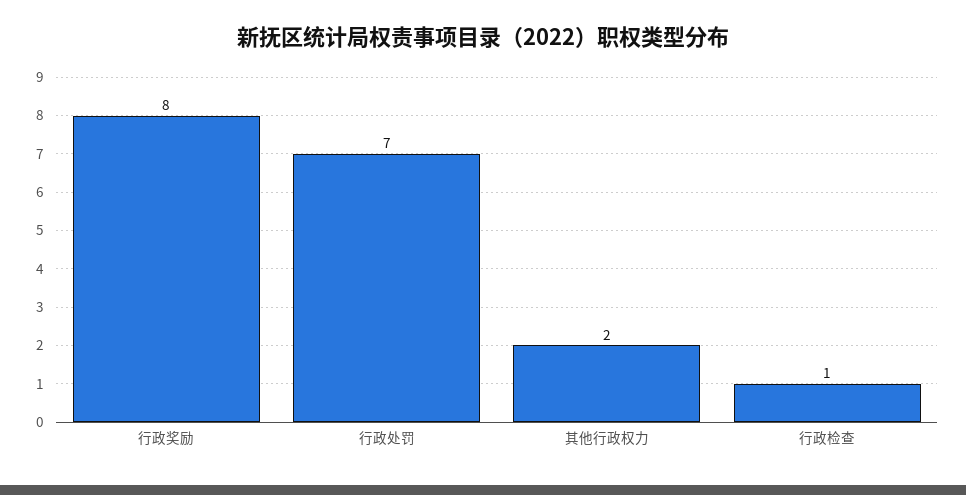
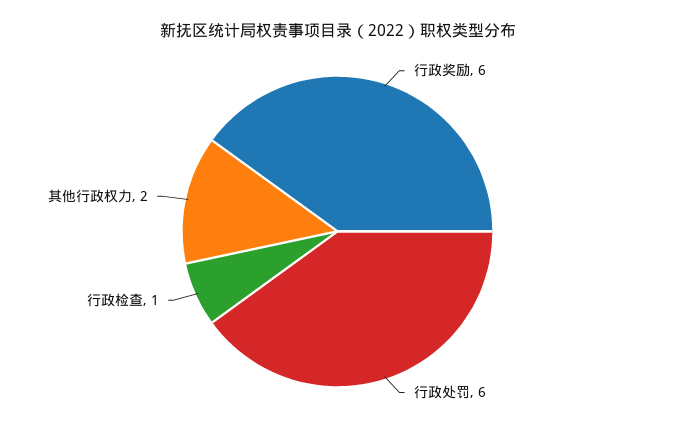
  {
-   "行政奖励": 8,
+   "行政奖励": 6,
-   "行政处罚": 7,
+   "行政处罚": 6,
    "其他行政权力": 2,
    "行政检查": 1
  }

